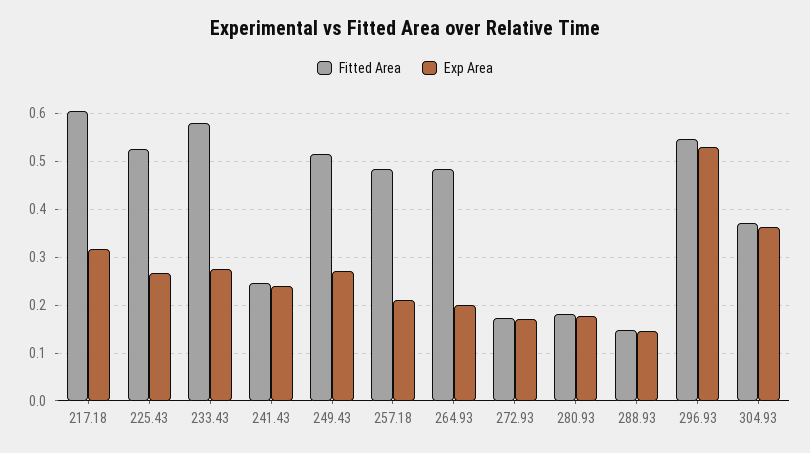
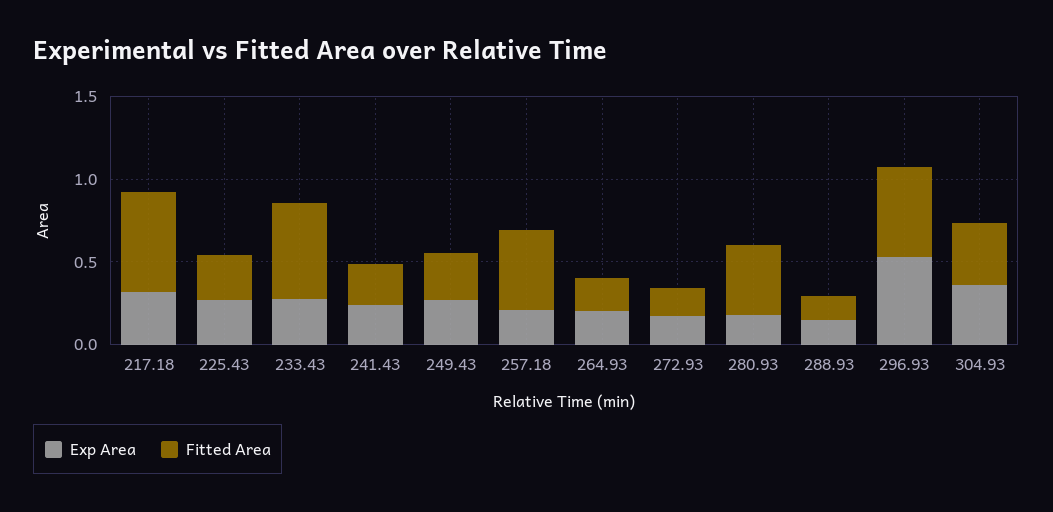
  {
    "Fitted Area": {
      "217.18": 0.6,
-     "225.43": 0.52,
+     "225.43": 0.3,
      "233.43": 0.58,
      "241.43": 0.24,
-     "249.43": 0.52,
+     "249.43": 0.3,
      "257.18": 0.48,
-     "264.93": 0.48,
+     "264.93": 0.2,
      "272.93": 0.18,
-     "280.93": 0.18,
+     "280.93": 0.4,
      "288.93": 0.14,
      "296.93": 0.54,
      "304.93": 0.38
    },
    "Exp Area": {
      "217.18": 0.32,
      "225.43": 0.26,
      "233.43": 0.28,
      "241.43": 0.24,
      "249.43": 0.28,
      "257.18": 0.22,
      "264.93": 0.2,
      "272.93": 0.18,
      "280.93": 0.18,
      "288.93": 0.14,
      "296.93": 0.52,
      "304.93": 0.36
    }
  }

